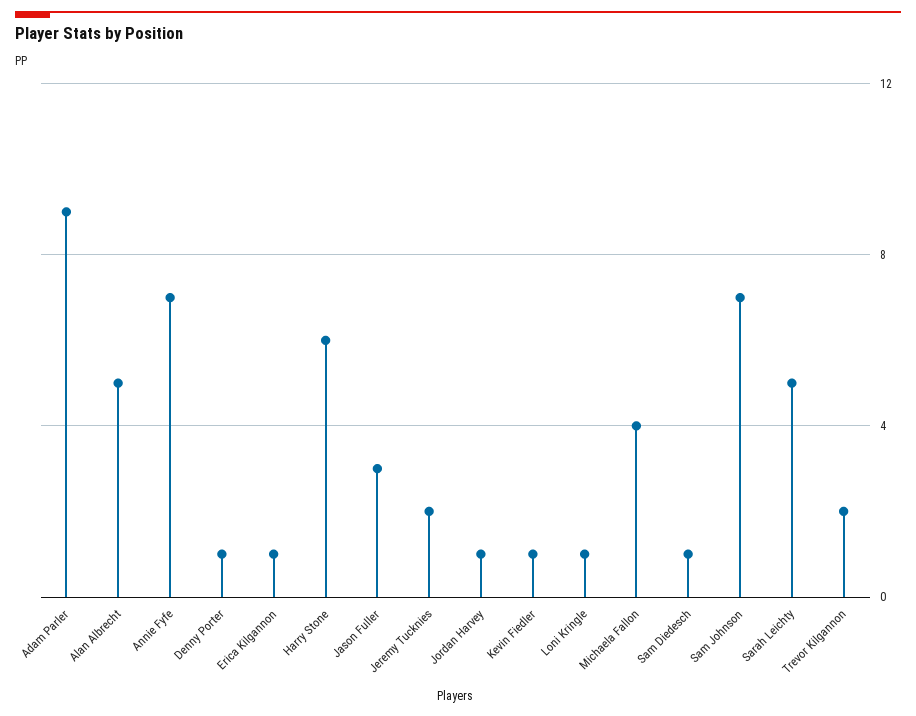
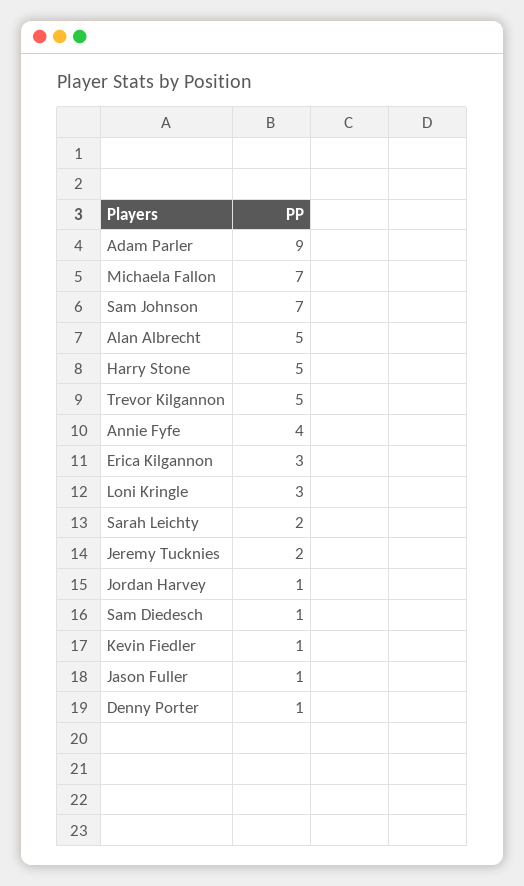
  {
    "Adam Parler": 9,
    "Alan Albrecht": 5,
-   "Annie Fyfe": 7,
+   "Annie Fyfe": 4,
    "Denny Porter": 1,
-   "Erica Kilgannon": 1,
+   "Erica Kilgannon": 3,
-   "Harry Stone": 6,
+   "Harry Stone": 5,
-   "Jason Fuller": 3,
+   "Jason Fuller": 1,
    "Jeremy Tucknies": 2,
    "Jordan Harvey": 1,
    "Kevin Fiedler": 1,
-   "Loni Kringle": 1,
+   "Loni Kringle": 3,
-   "Michaela Fallon": 4,
+   "Michaela Fallon": 7,
    "Sam Diedesch": 1,
    "Sam Johnson": 7,
-   "Sarah Leichty": 5,
+   "Sarah Leichty": 2,
-   "Trevor Kilgannon": 2
+   "Trevor Kilgannon": 5
  }

